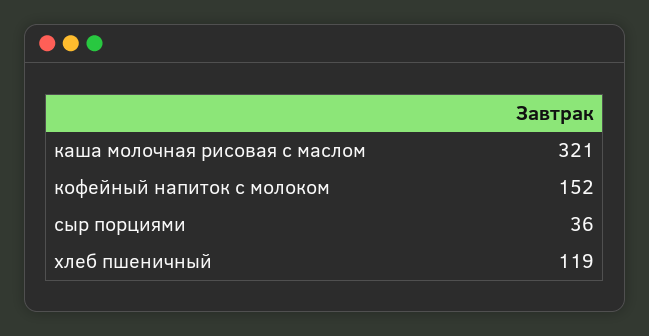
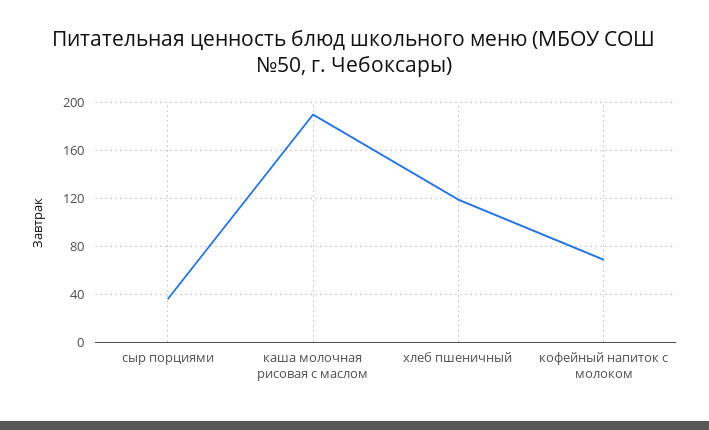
  {
-   "каша молочная рисовая с маслом": 321,
+   "каша молочная рисовая с маслом": 190,
-   "кофейный напиток с молоком": 152,
+   "кофейный напиток с молоком": 70,
    "сыр порциями": 36,
    "хлеб пшеничный": 119
  }

